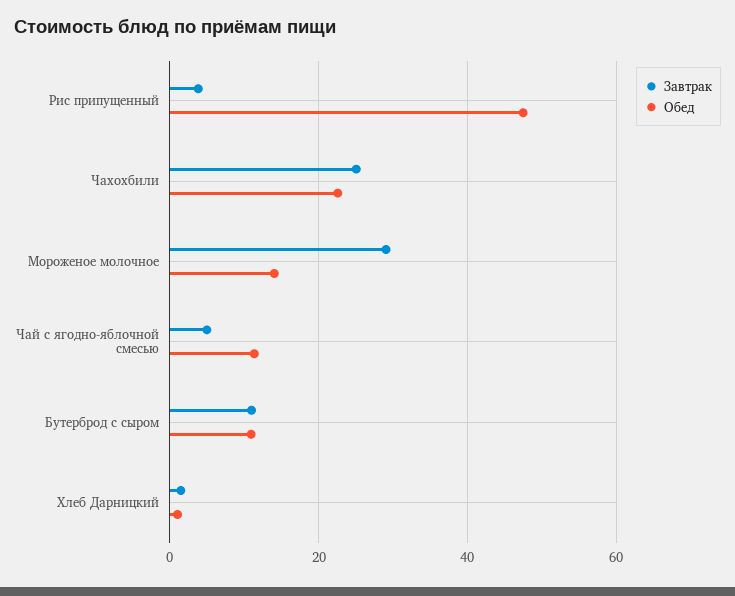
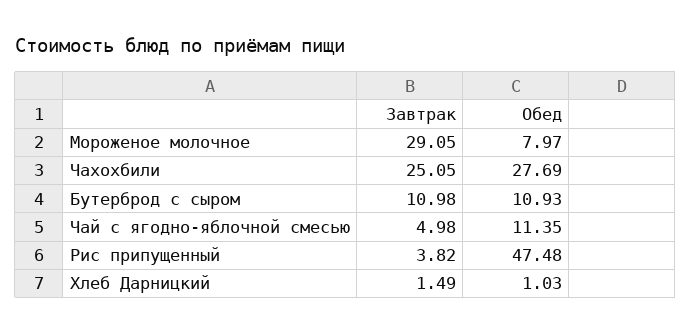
  {
    "Завтрак": {
      "Рис припущенный": 3.82,
      "Чахохбили": 25.05,
      "Мороженое молочное": 29.05,
      "Чай с ягодно-яблочной смесью": 4.98,
      "Бутерброд с сыром": 10.98,
      "Хлеб Дарницкий": 1.49
    },
    "Обед": {
      "Рис припущенный": 47.48,
-     "Чахохбили": 22,
+     "Чахохбили": 27.69,
-     "Мороженое молочное": 14,
+     "Мороженое молочное": 7.97,
      "Чай с ягодно-яблочной смесью": 11.35,
      "Бутерброд с сыром": 10.93,
      "Хлеб Дарницкий": 1.03
    }
  }

